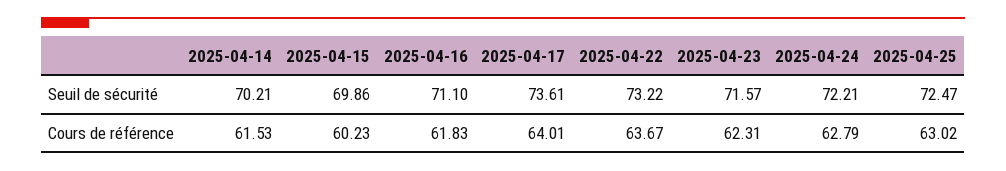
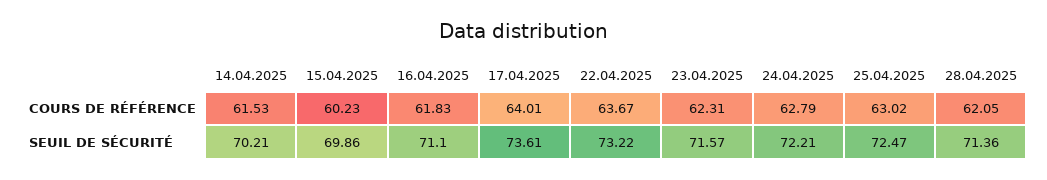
  {
    "2025-04-14": {
      "Seuil de sécurité": 70.21,
      "Cours de référence": 61.53
    },
    "2025-04-15": {
      "Seuil de sécurité": 69.86,
      "Cours de référence": 60.23
    },
    "2025-04-16": {
      "Seuil de sécurité": 71.1,
      "Cours de référence": 61.83
    },
    "2025-04-17": {
      "Seuil de sécurité": 73.61,
      "Cours de référence": 64.01
    },
    "2025-04-22": {
      "Seuil de sécurité": 73.22,
      "Cours de référence": 63.67
    },
    "2025-04-23": {
      "Seuil de sécurité": 71.57,
      "Cours de référence": 62.31
    },
    "2025-04-24": {
      "Seuil de sécurité": 72.21,
      "Cours de référence": 62.79
    },
    "2025-04-25": {
      "Seuil de sécurité": 72.47,
      "Cours de référence": 63.02
-   }
+   },
+   "28.04.2025": {
+     "Cours de référence": 62.05,
+     "Seuil de sécurité": 71.36
+   }
  }

